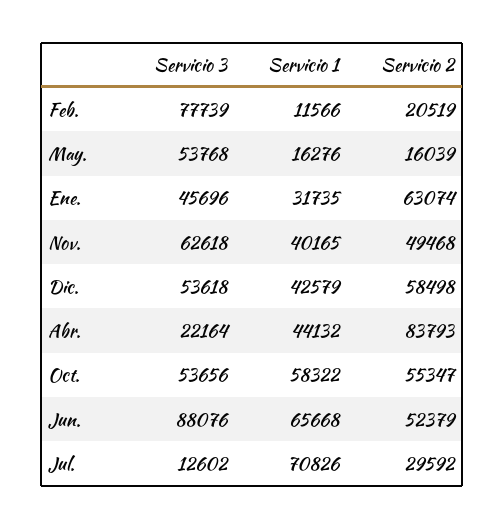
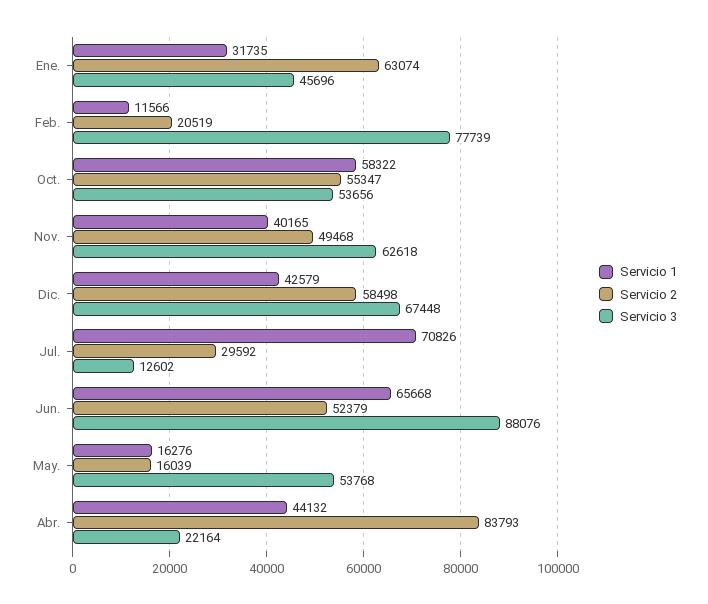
  {
    "Servicio 3": {
      "Feb.": 77739,
      "May.": 53768,
      "Ene.": 45696,
      "Nov.": 62618,
-     "Dic.": 53618,
+     "Dic.": 67448,
      "Abr.": 22164,
      "Oct.": 53656,
      "Jun.": 88076,
      "Jul.": 12602
    },
    "Servicio 1": {
      "Feb.": 11566,
      "May.": 16276,
      "Ene.": 31735,
      "Nov.": 40165,
      "Dic.": 42579,
      "Abr.": 44132,
      "Oct.": 58322,
      "Jun.": 65668,
      "Jul.": 70826
    },
    "Servicio 2": {
      "Feb.": 20519,
      "May.": 16039,
      "Ene.": 63074,
      "Nov.": 49468,
      "Dic.": 58498,
      "Abr.": 83793,
      "Oct.": 55347,
      "Jun.": 52379,
      "Jul.": 29592
    }
  }

